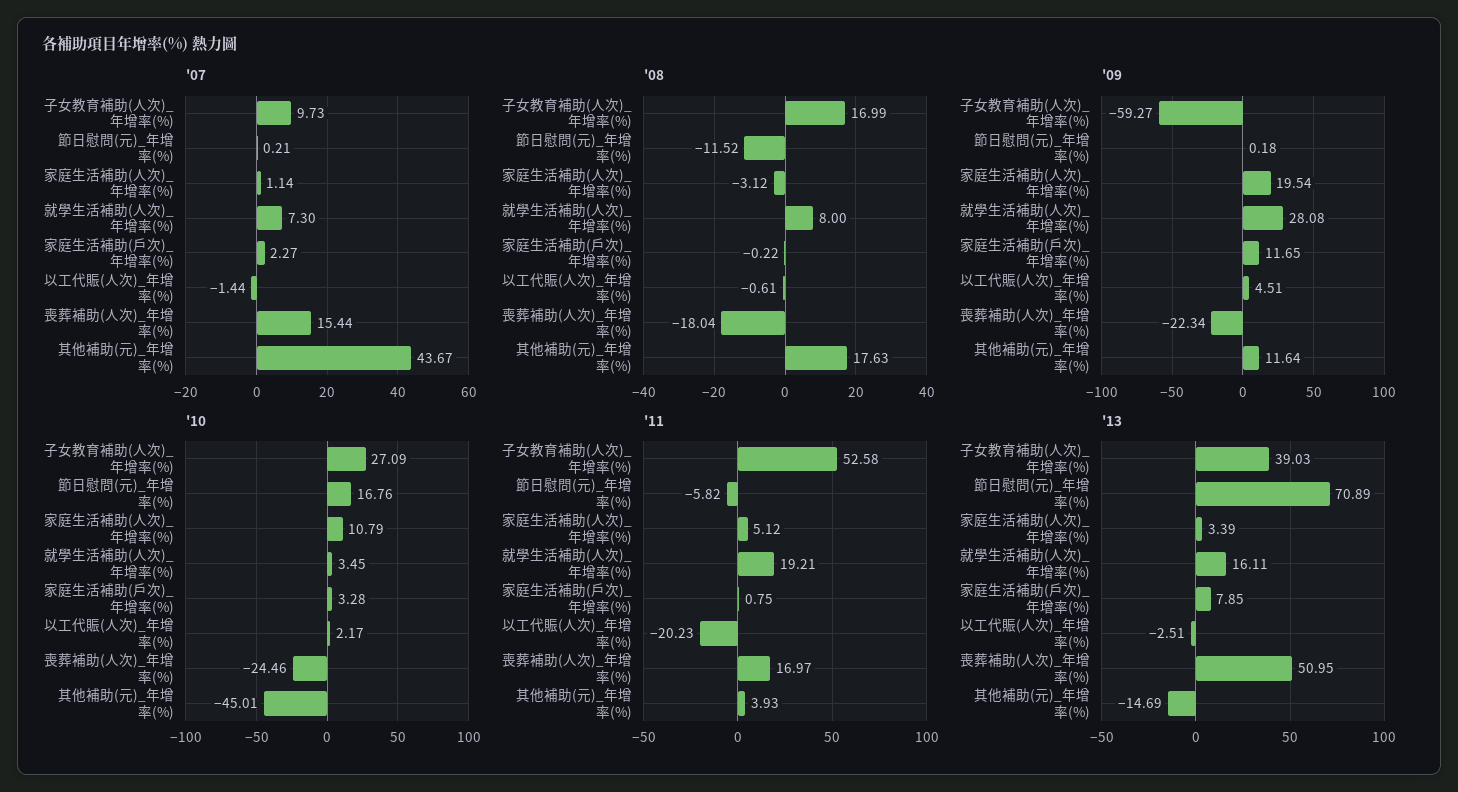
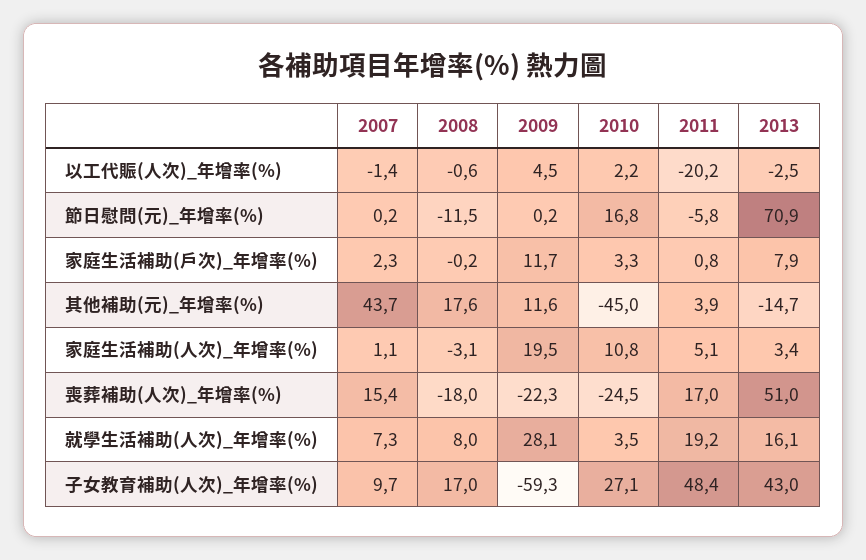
  {
    "'07": {
      "子女教育補助(人次)_年增率(%)": 9.73,
      "節日慰問(元)_年增率(%)": 0.21,
      "家庭生活補助(人次)_年增率(%)": 1.14,
      "就學生活補助(人次)_年增率(%)": 7.3,
      "家庭生活補助(戶次)_年增率(%)": 2.27,
      "以工代賑(人次)_年增率(%)": -1.44,
      "喪葬補助(人次)_年增率(%)": 15.44,
      "其他補助(元)_年增率(%)": 43.67
    },
    "'08": {
      "子女教育補助(人次)_年增率(%)": 16.99,
      "節日慰問(元)_年增率(%)": -11.52,
      "家庭生活補助(人次)_年增率(%)": -3.12,
      "就學生活補助(人次)_年增率(%)": 8,
      "家庭生活補助(戶次)_年增率(%)": -0.22,
      "以工代賑(人次)_年增率(%)": -0.61,
      "喪葬補助(人次)_年增率(%)": -18.04,
      "其他補助(元)_年增率(%)": 17.63
    },
    "'09": {
      "子女教育補助(人次)_年增率(%)": -59.27,
      "節日慰問(元)_年增率(%)": 0.18,
      "家庭生活補助(人次)_年增率(%)": 19.54,
      "就學生活補助(人次)_年增率(%)": 28.08,
      "家庭生活補助(戶次)_年增率(%)": 11.65,
      "以工代賑(人次)_年增率(%)": 4.51,
      "喪葬補助(人次)_年增率(%)": -22.34,
      "其他補助(元)_年增率(%)": 11.64
    },
    "'10": {
      "子女教育補助(人次)_年增率(%)": 27.09,
      "節日慰問(元)_年增率(%)": 16.76,
      "家庭生活補助(人次)_年增率(%)": 10.79,
      "就學生活補助(人次)_年增率(%)": 3.45,
      "家庭生活補助(戶次)_年增率(%)": 3.28,
      "以工代賑(人次)_年增率(%)": 2.17,
      "喪葬補助(人次)_年增率(%)": -24.46,
      "其他補助(元)_年增率(%)": -45.01
    },
    "'11": {
-     "子女教育補助(人次)_年增率(%)": 52.58,
+     "子女教育補助(人次)_年增率(%)": 48.4,
      "節日慰問(元)_年增率(%)": -5.82,
      "家庭生活補助(人次)_年增率(%)": 5.12,
      "就學生活補助(人次)_年增率(%)": 19.21,
      "家庭生活補助(戶次)_年增率(%)": 0.75,
      "以工代賑(人次)_年增率(%)": -20.23,
      "喪葬補助(人次)_年增率(%)": 16.97,
      "其他補助(元)_年增率(%)": 3.93
    },
    "'13": {
-     "子女教育補助(人次)_年增率(%)": 39.03,
+     "子女教育補助(人次)_年增率(%)": 43,
      "節日慰問(元)_年增率(%)": 70.89,
      "家庭生活補助(人次)_年增率(%)": 3.39,
      "就學生活補助(人次)_年增率(%)": 16.11,
      "家庭生活補助(戶次)_年增率(%)": 7.85,
      "以工代賑(人次)_年增率(%)": -2.51,
      "喪葬補助(人次)_年增率(%)": 50.95,
      "其他補助(元)_年增率(%)": -14.69
    }
  }

